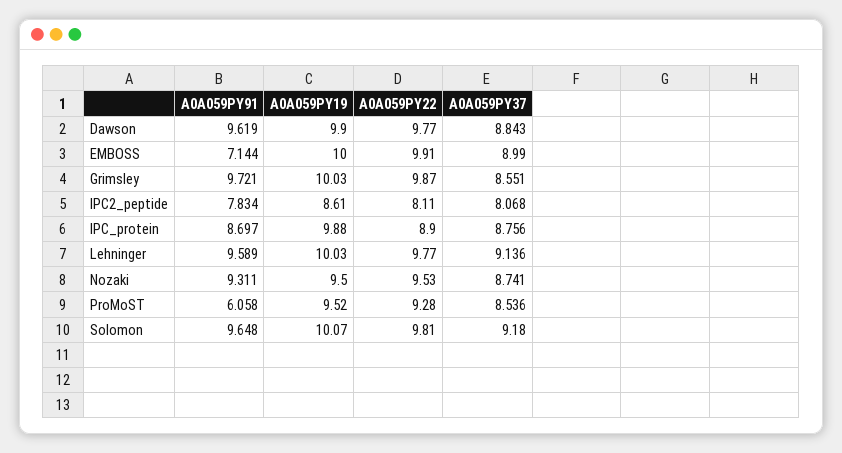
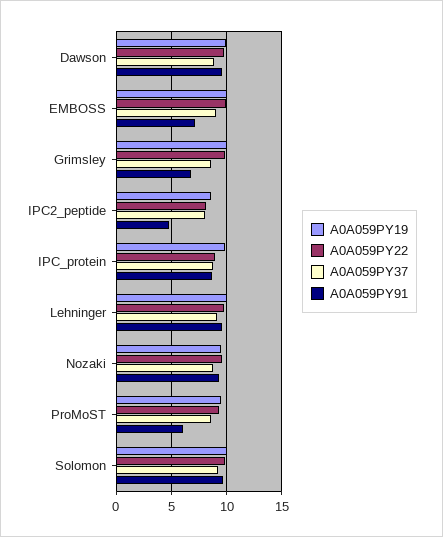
  {
    "A0A059PY91": {
      "Dawson": 9.619,
      "EMBOSS": 7.144,
-     "Grimsley": 9.721,
+     "Grimsley": 7,
-     "IPC2_peptide": 7.834,
+     "IPC2_peptide": 5,
      "IPC_protein": 8.697,
      "Lehninger": 9.589,
      "Nozaki": 9.311,
      "ProMoST": 6.058,
      "Solomon": 9.648
    },
    "A0A059PY19": {
      "Dawson": 9.9,
      "EMBOSS": 10,
      "Grimsley": 10.03,
      "IPC2_peptide": 8.61,
      "IPC_protein": 9.88,
      "Lehninger": 10.03,
      "Nozaki": 9.5,
      "ProMoST": 9.52,
      "Solomon": 10.07
    },
    "A0A059PY22": {
      "Dawson": 9.77,
      "EMBOSS": 9.91,
      "Grimsley": 9.87,
      "IPC2_peptide": 8.11,
      "IPC_protein": 8.9,
      "Lehninger": 9.77,
      "Nozaki": 9.53,
      "ProMoST": 9.28,
      "Solomon": 9.81
    },
    "A0A059PY37": {
      "Dawson": 8.843,
      "EMBOSS": 8.99,
      "Grimsley": 8.551,
      "IPC2_peptide": 8.068,
      "IPC_protein": 8.756,
      "Lehninger": 9.136,
      "Nozaki": 8.741,
      "ProMoST": 8.536,
      "Solomon": 9.18
    }
  }

